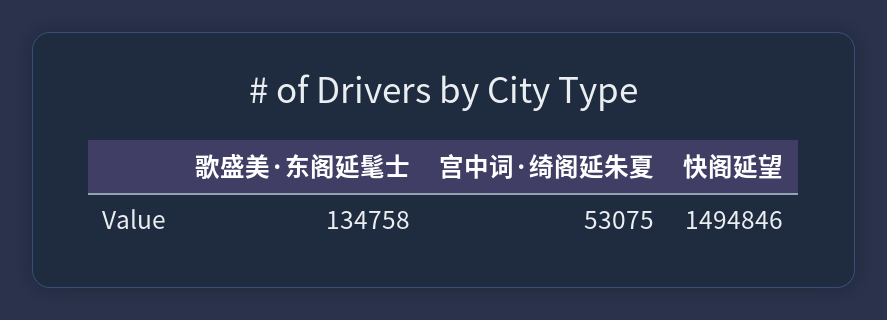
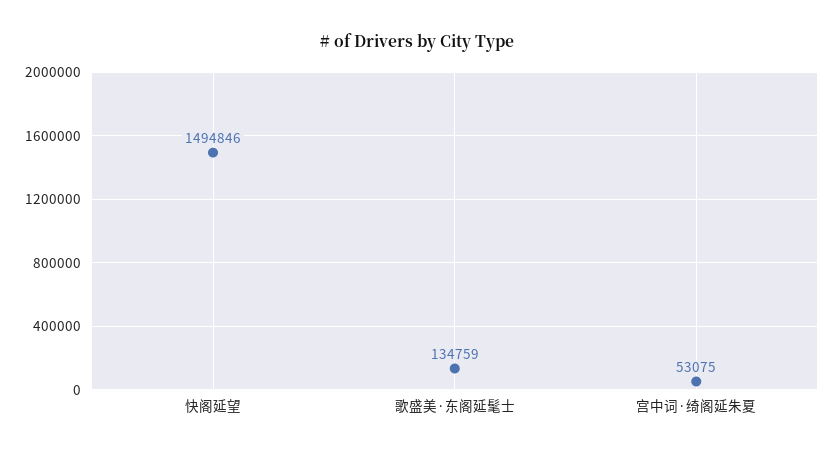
  {
-   "歌盛美·东阁延髦士": 134758,
+   "歌盛美·东阁延髦士": 134759,
    "宫中词·绮阁延朱夏": 53075,
    "快阁延望": 1494846
  }

